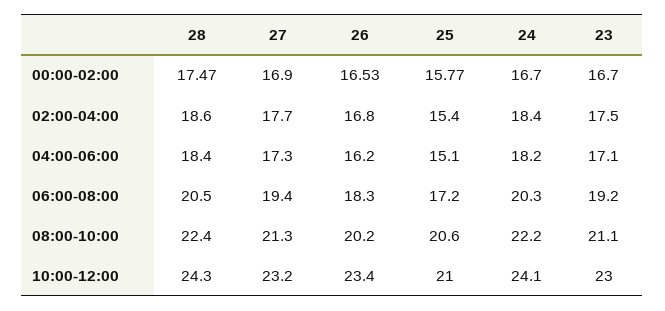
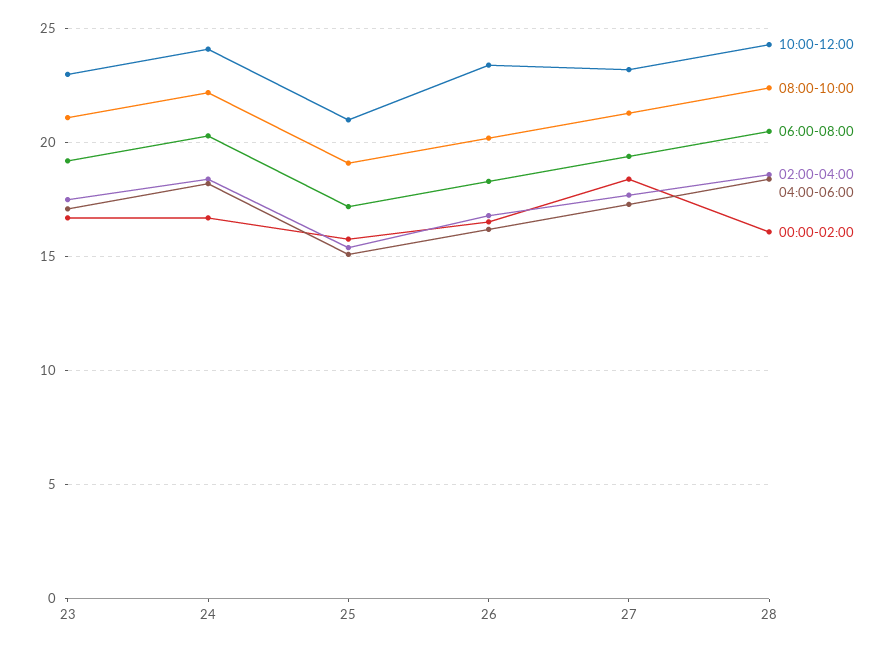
  {
    "00:00-02:00": {
-     "28": 17.47,
+     "28": 16,
-     "27": 16.9,
+     "27": 18.5,
      "26": 16.53,
      "25": 15.77,
      "24": 16.7,
      "23": 16.7
    },
    "02:00-04:00": {
      "28": 18.6,
      "27": 17.7,
      "26": 16.8,
      "25": 15.4,
      "24": 18.4,
      "23": 17.5
    },
    "04:00-06:00": {
      "28": 18.4,
      "27": 17.3,
      "26": 16.2,
      "25": 15.1,
      "24": 18.2,
      "23": 17.1
    },
    "06:00-08:00": {
      "28": 20.5,
      "27": 19.4,
      "26": 18.3,
      "25": 17.2,
      "24": 20.3,
      "23": 19.2
    },
    "08:00-10:00": {
      "28": 22.4,
      "27": 21.3,
      "26": 20.2,
-     "25": 20.6,
+     "25": 19,
      "24": 22.2,
      "23": 21.1
    },
    "10:00-12:00": {
      "28": 24.3,
      "27": 23.2,
      "26": 23.4,
      "25": 21,
      "24": 24.1,
      "23": 23
    }
  }

